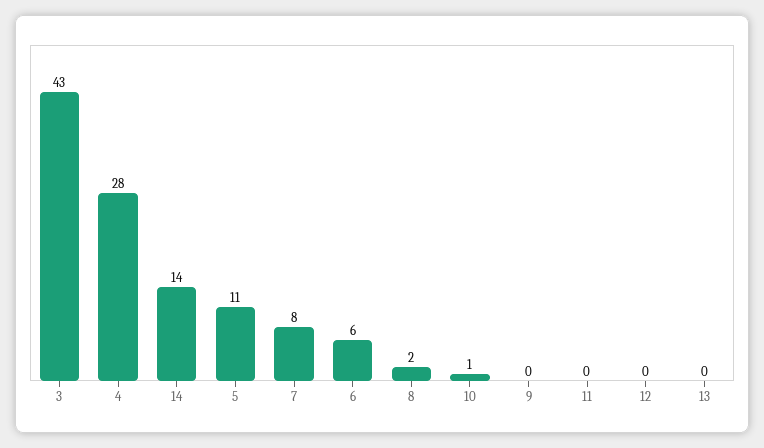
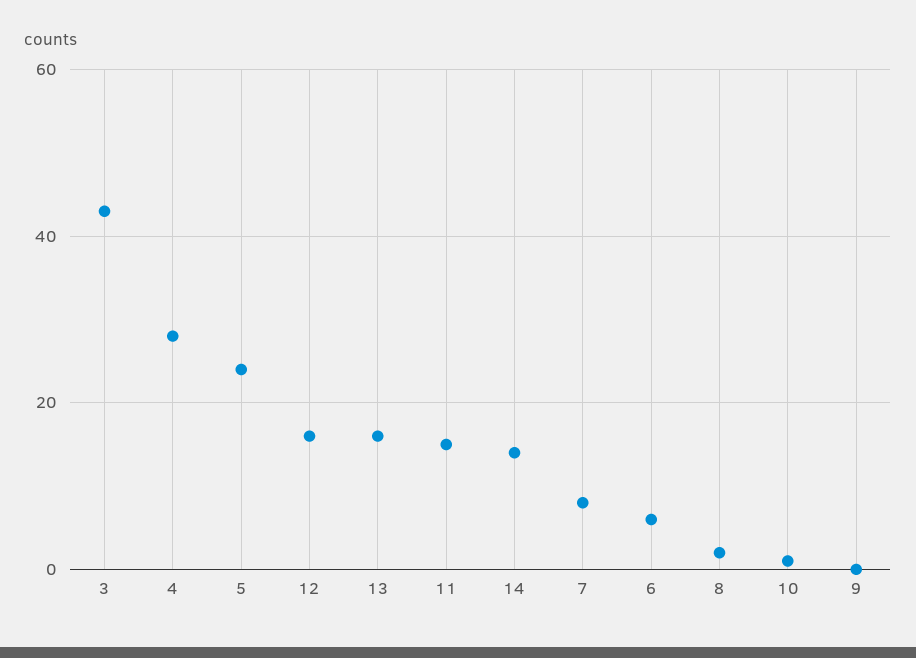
  {
    "3": 43,
    "4": 28,
    "14": 14,
-   "5": 11,
+   "5": 25,
    "7": 8,
    "6": 6,
    "8": 2,
    "10": 1,
    "9": 0,
-   "11": 0,
+   "11": 15,
-   "12": 0,
+   "12": 15,
-   "13": 0
+   "13": 15
  }

